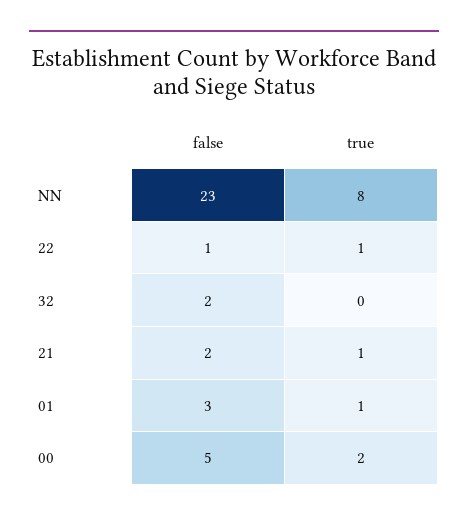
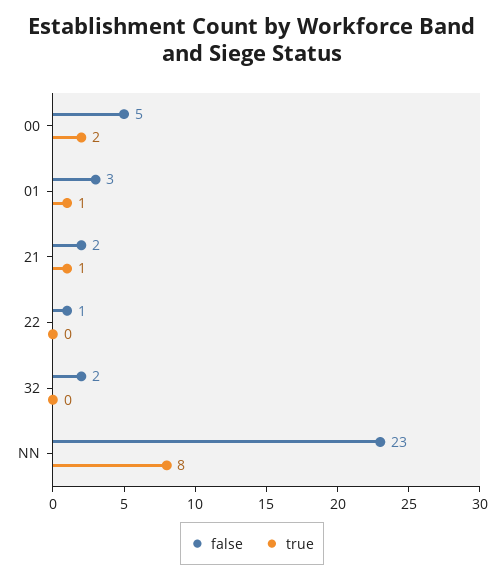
  {
    "false": {
      "NN": 23,
      "22": 1,
      "32": 2,
      "21": 2,
      "01": 3,
      "00": 5
    },
    "true": {
      "NN": 8,
-     "22": 1,
+     "22": 0,
      "32": 0,
      "21": 1,
      "01": 1,
      "00": 2
    }
  }

